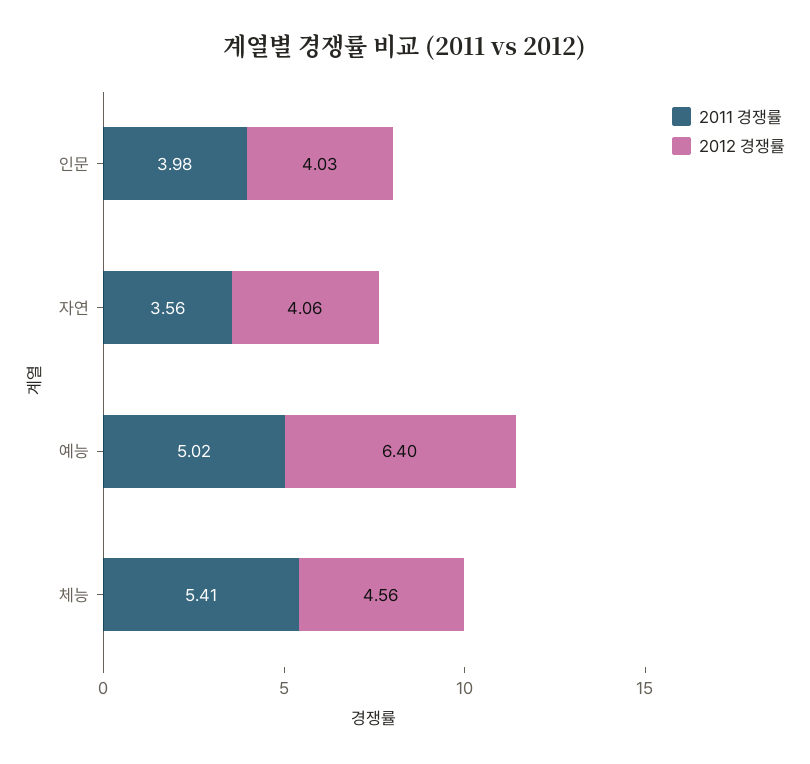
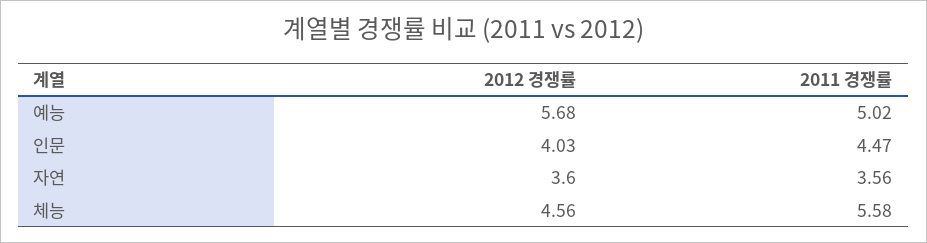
  {
    "2011 경쟁률": {
-     "인문": 3.98,
+     "인문": 4.47,
      "자연": 3.56,
      "예능": 5.02,
-     "체능": 5.41
+     "체능": 5.58
    },
    "2012 경쟁률": {
      "인문": 4.03,
-     "자연": 4.06,
+     "자연": 3.6,
-     "예능": 6.4,
+     "예능": 5.68,
      "체능": 4.56
    }
  }

